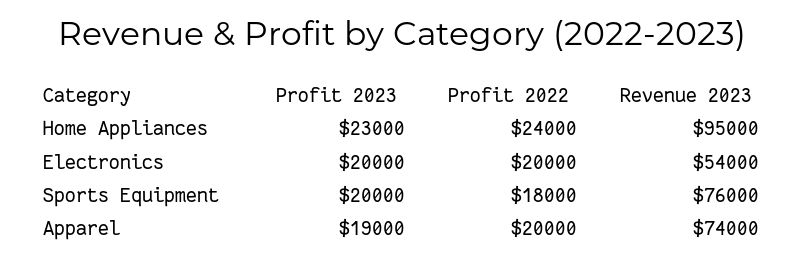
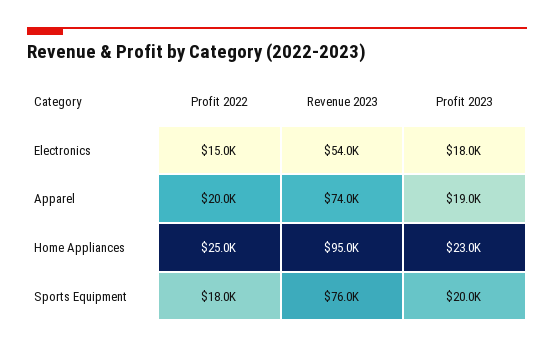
  {
    "Profit 2023": {
      "Home Appliances": 23000,
-     "Electronics": 20000,
+     "Electronics": 18000,
      "Sports Equipment": 20000,
      "Apparel": 19000
    },
    "Profit 2022": {
-     "Home Appliances": 24000,
+     "Home Appliances": 25000,
-     "Electronics": 20000,
+     "Electronics": 15000,
      "Sports Equipment": 18000,
      "Apparel": 20000
    },
    "Revenue 2023": {
      "Home Appliances": 95000,
      "Electronics": 54000,
      "Sports Equipment": 76000,
      "Apparel": 74000
    }
  }

